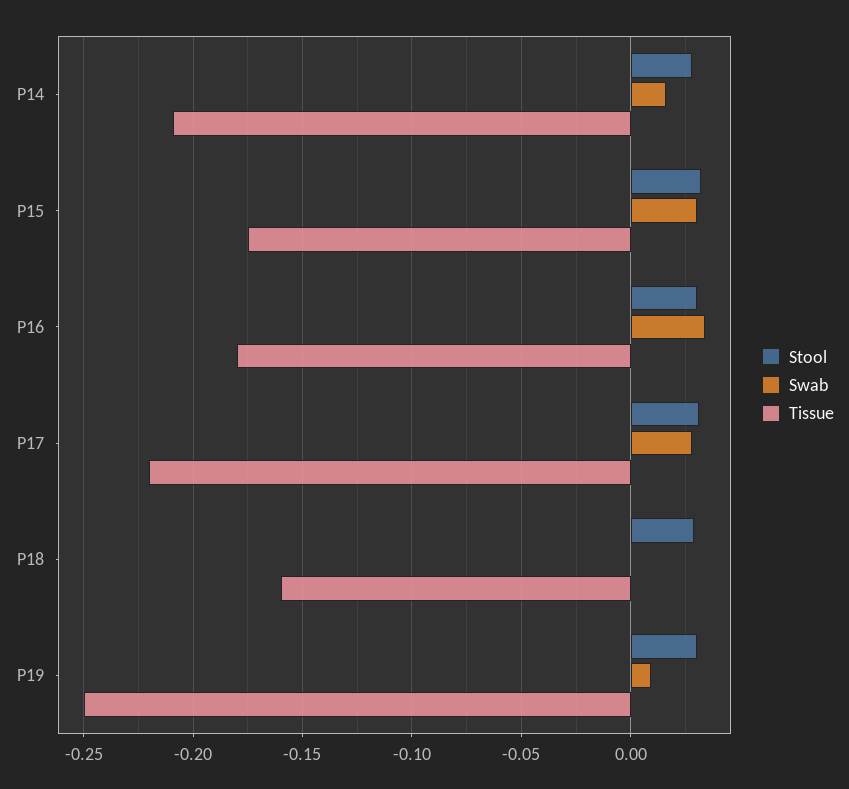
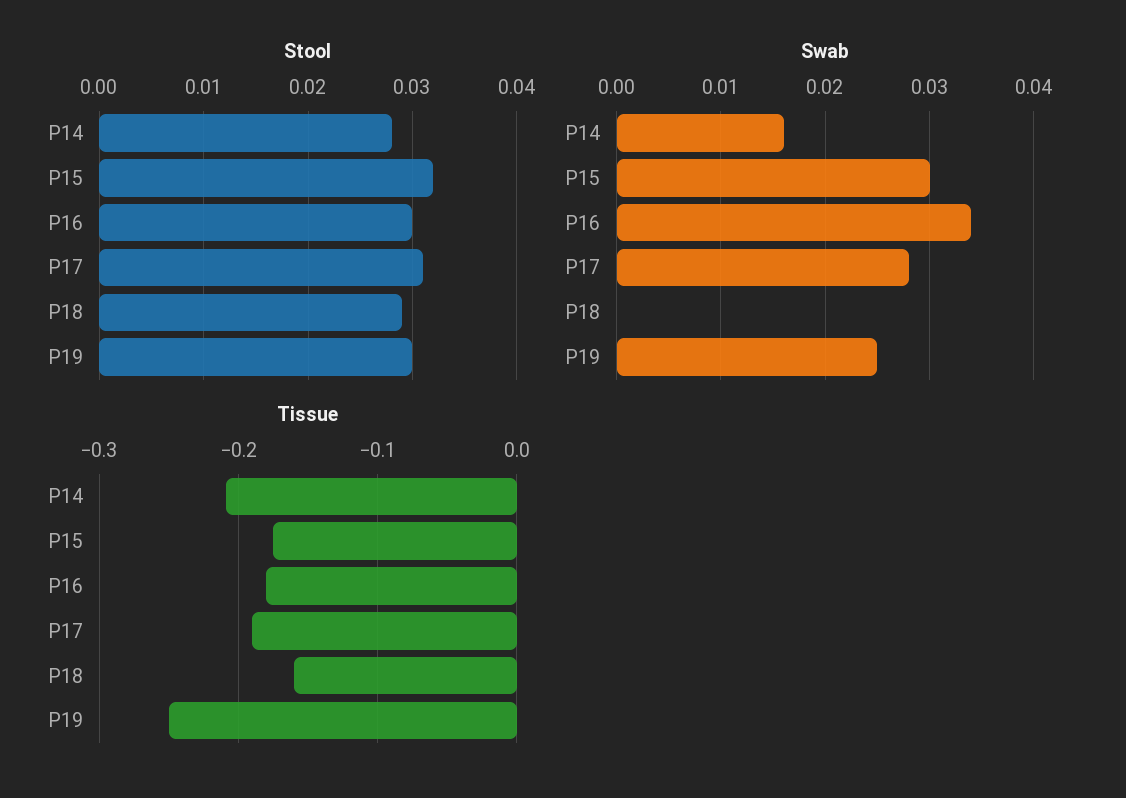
  {
    "Stool": {
      "P14": 0.028,
      "P15": 0.032,
      "P16": 0.03,
      "P17": 0.031,
      "P18": 0.029,
      "P19": 0.03
    },
    "Swab": {
      "P14": 0.016,
      "P15": 0.03,
      "P16": 0.034,
      "P17": 0.028,
      "P18": 0,
-     "P19": 0.01
+     "P19": 0.025
    },
    "Tissue": {
      "P14": -0.21,
      "P15": -0.175,
      "P16": -0.18,
-     "P17": -0.22,
+     "P17": -0.19,
      "P18": -0.16,
      "P19": -0.25
    }
  }

